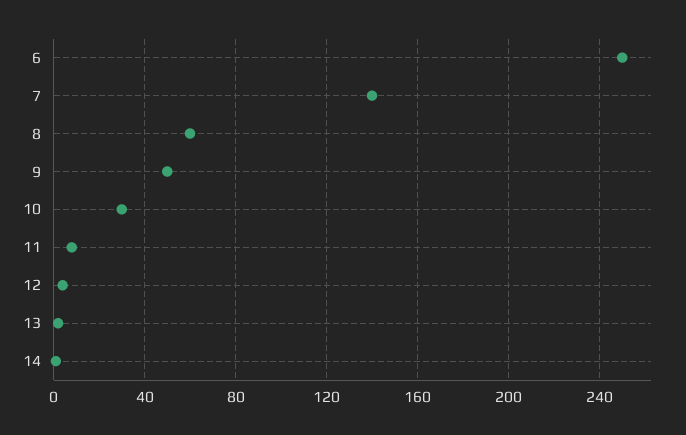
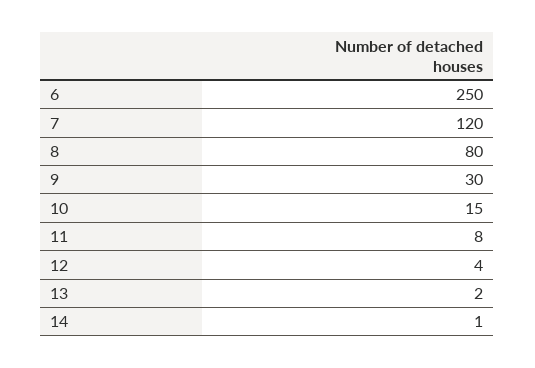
  {
    "6": 250,
-   "7": 140,
+   "7": 120,
-   "8": 60,
+   "8": 80,
-   "9": 50,
+   "9": 30,
-   "10": 30,
+   "10": 15,
    "11": 8,
    "12": 4,
    "13": 2,
    "14": 1
  }

